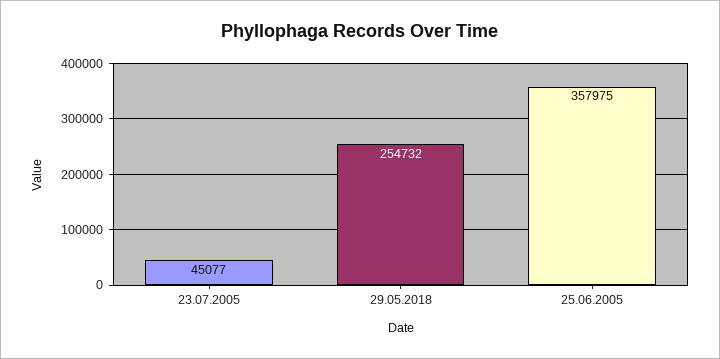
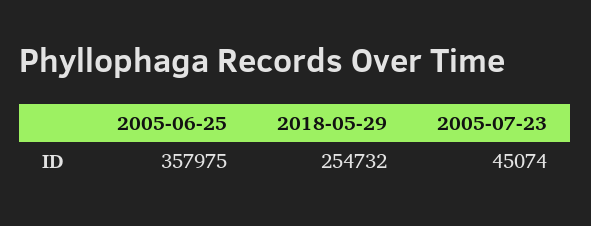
  {
-   "23.07.2005": 45077,
+   "23.07.2005": 45074,
    "29.05.2018": 254732,
    "25.06.2005": 357975
  }

